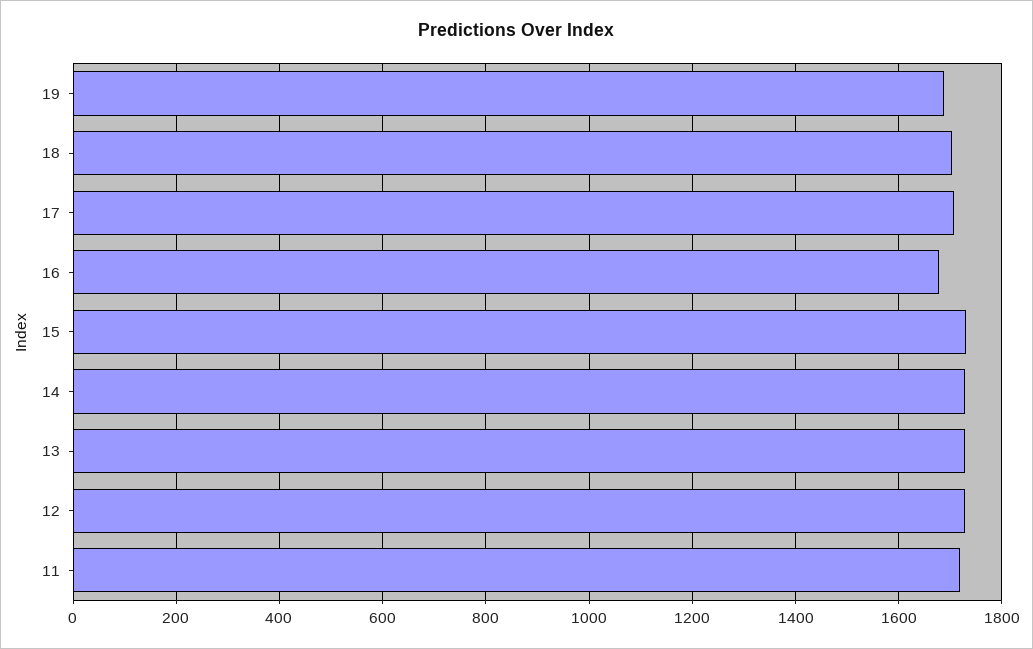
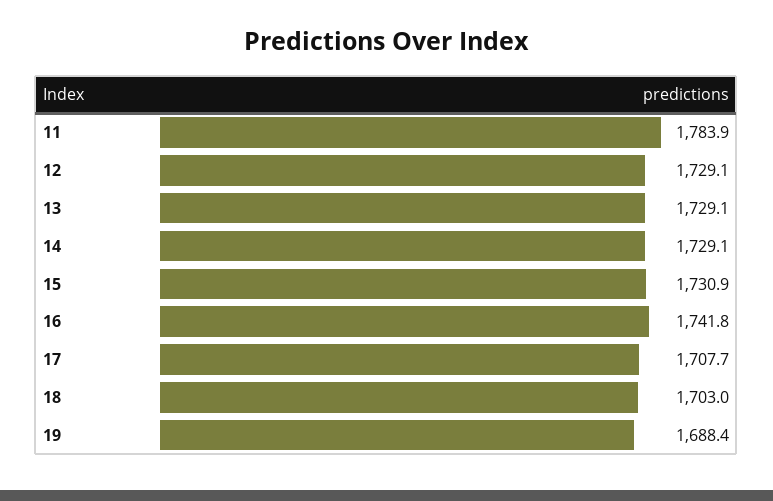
  {
    "19": 1688.4,
    "18": 1703,
    "17": 1707.7,
-   "16": 1680,
+   "16": 1741.8,
    "15": 1730.9,
    "14": 1729.1,
    "13": 1729.1,
    "12": 1729.1,
-   "11": 1720
+   "11": 1783.9
  }

